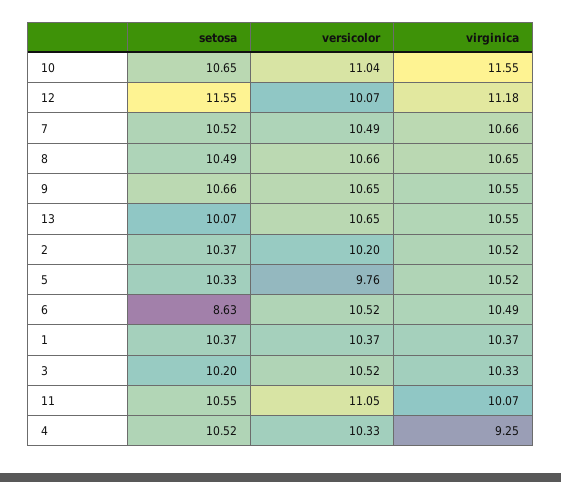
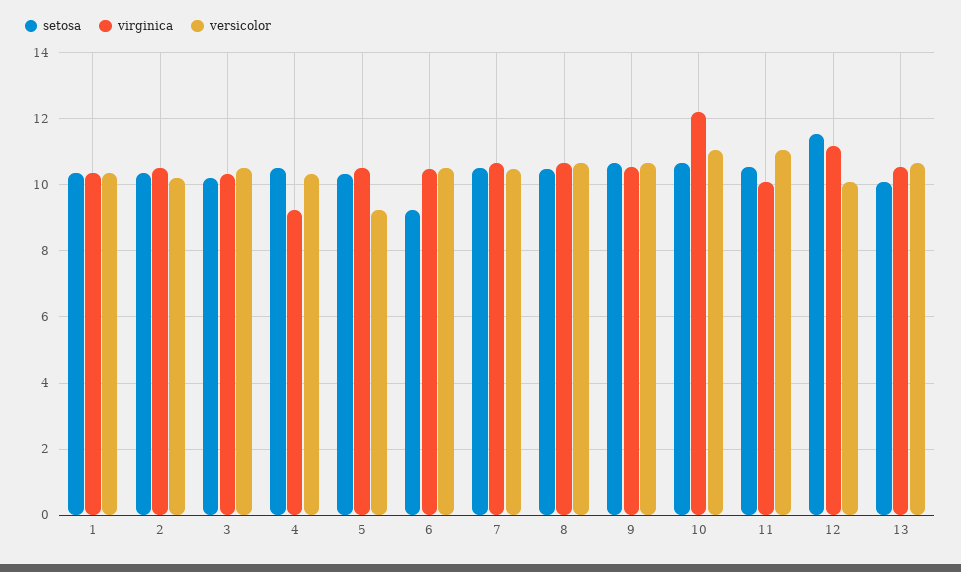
  {
    "setosa": {
      "10": 10.65,
      "12": 11.55,
      "7": 10.52,
      "8": 10.49,
      "9": 10.66,
      "13": 10.07,
      "2": 10.37,
      "5": 10.33,
-     "6": 8.63,
+     "6": 9.2,
      "1": 10.37,
      "3": 10.2,
      "11": 10.55,
      "4": 10.52
    },
    "versicolor": {
      "10": 11.04,
      "12": 10.07,
      "7": 10.49,
      "8": 10.66,
      "9": 10.65,
      "13": 10.65,
      "2": 10.2,
-     "5": 9.76,
+     "5": 9.2,
      "6": 10.52,
      "1": 10.37,
      "3": 10.52,
      "11": 11.05,
      "4": 10.33
    },
    "virginica": {
-     "10": 11.55,
+     "10": 12.2,
      "12": 11.18,
      "7": 10.66,
      "8": 10.65,
      "9": 10.55,
      "13": 10.55,
      "2": 10.52,
      "5": 10.52,
      "6": 10.49,
      "1": 10.37,
      "3": 10.33,
      "11": 10.07,
      "4": 9.25
    }
  }

